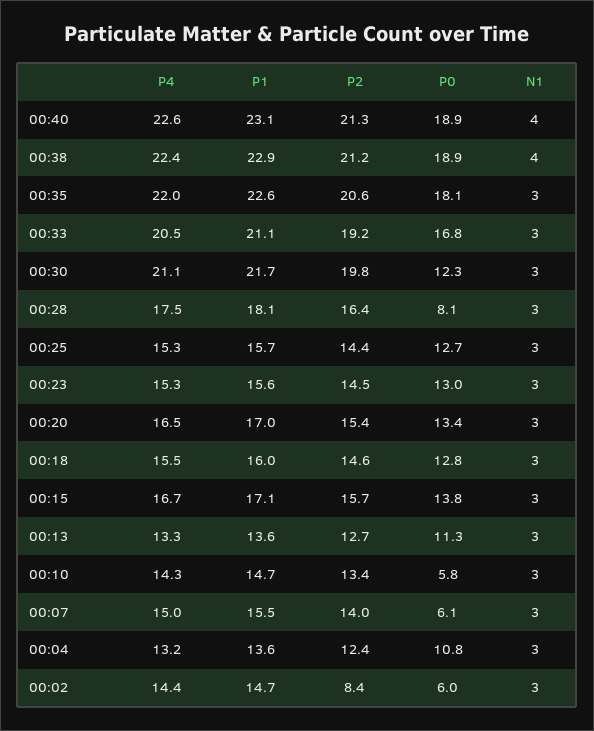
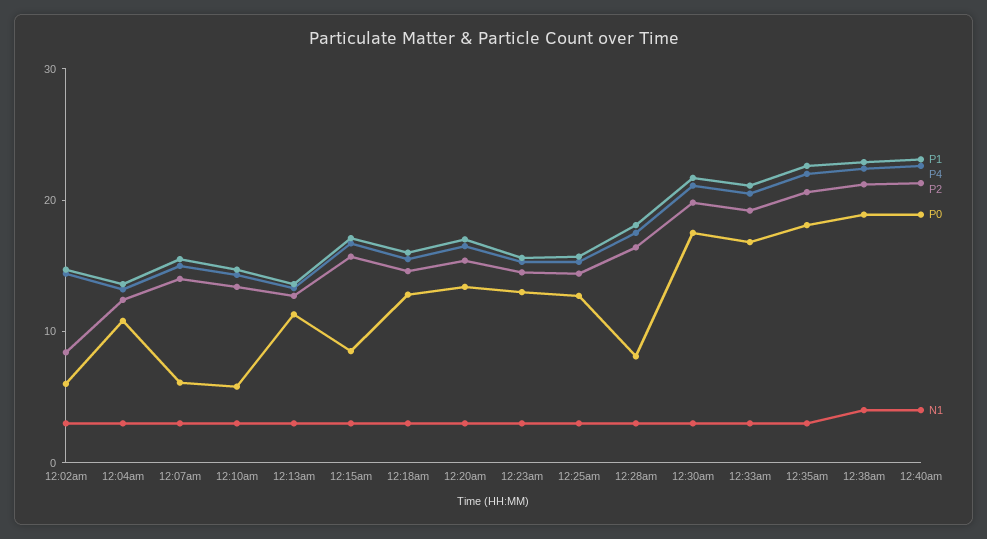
  {
    "P4": {
      "00:40": 22.6,
      "00:38": 22.4,
      "00:35": 22,
      "00:33": 20.5,
      "00:30": 21.1,
      "00:28": 17.5,
      "00:25": 15.3,
      "00:23": 15.3,
      "00:20": 16.5,
      "00:18": 15.5,
      "00:15": 16.7,
      "00:13": 13.3,
      "00:10": 14.3,
      "00:07": 15,
      "00:04": 13.2,
      "00:02": 14.4
    },
    "P1": {
      "00:40": 23.1,
      "00:38": 22.9,
      "00:35": 22.6,
      "00:33": 21.1,
      "00:30": 21.7,
      "00:28": 18.1,
      "00:25": 15.7,
      "00:23": 15.6,
      "00:20": 17,
      "00:18": 16,
      "00:15": 17.1,
      "00:13": 13.6,
      "00:10": 14.7,
      "00:07": 15.5,
      "00:04": 13.6,
      "00:02": 14.7
    },
    "P2": {
      "00:40": 21.3,
      "00:38": 21.2,
      "00:35": 20.6,
      "00:33": 19.2,
      "00:30": 19.8,
      "00:28": 16.4,
      "00:25": 14.4,
      "00:23": 14.5,
      "00:20": 15.4,
      "00:18": 14.6,
      "00:15": 15.7,
      "00:13": 12.7,
      "00:10": 13.4,
      "00:07": 14,
      "00:04": 12.4,
      "00:02": 8.4
    },
    "P0": {
      "00:40": 18.9,
      "00:38": 18.9,
      "00:35": 18.1,
      "00:33": 16.8,
-     "00:30": 12.3,
+     "00:30": 18,
      "00:28": 8.1,
      "00:25": 12.7,
      "00:23": 13,
      "00:20": 13.4,
      "00:18": 12.8,
-     "00:15": 13.8,
+     "00:15": 8,
      "00:13": 11.3,
      "00:10": 5.8,
      "00:07": 6.1,
      "00:04": 10.8,
      "00:02": 6
    },
    "N1": {
      "00:40": 4,
      "00:38": 4,
      "00:35": 3,
      "00:33": 3,
      "00:30": 3,
      "00:28": 3,
      "00:25": 3,
      "00:23": 3,
      "00:20": 3,
      "00:18": 3,
      "00:15": 3,
      "00:13": 3,
      "00:10": 3,
      "00:07": 3,
      "00:04": 3,
      "00:02": 3
    }
  }

